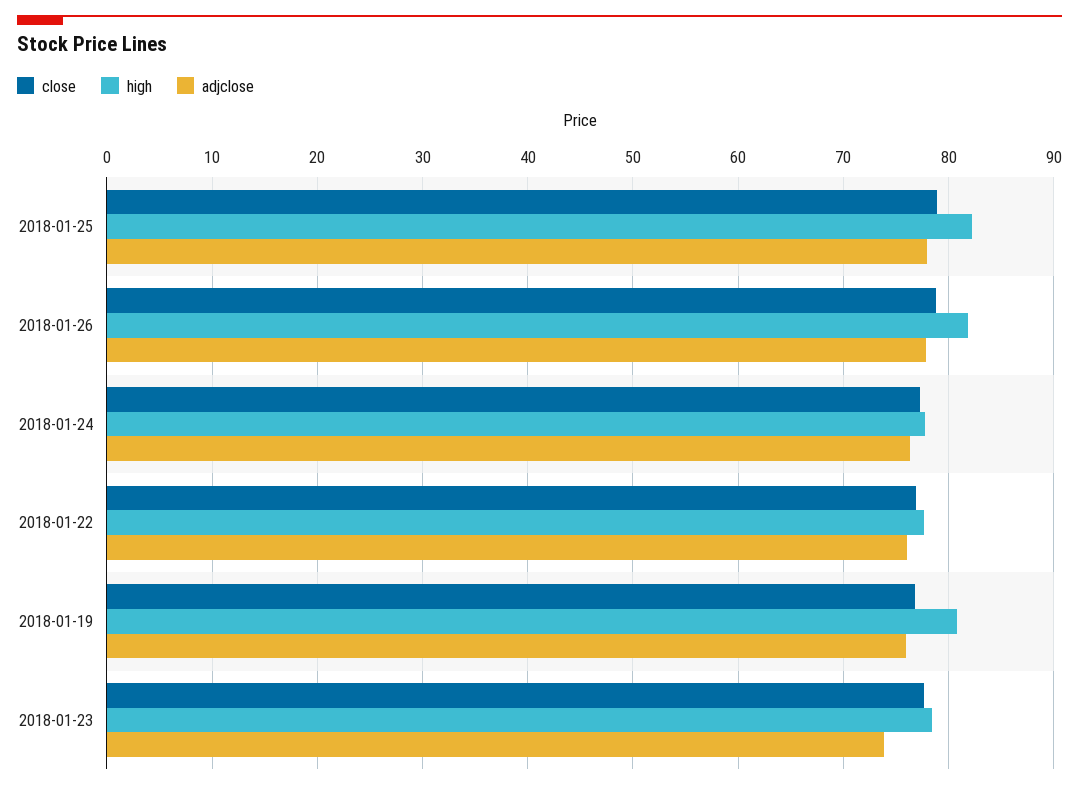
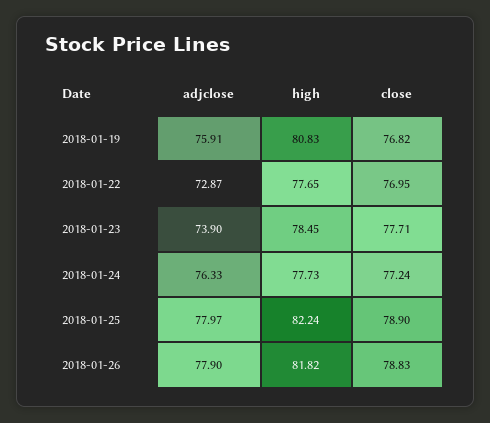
  {
    "close": {
      "2018-01-25": 78.9,
      "2018-01-26": 78.83,
      "2018-01-24": 77.24,
      "2018-01-22": 76.95,
      "2018-01-19": 76.82,
      "2018-01-23": 77.71
    },
    "high": {
      "2018-01-25": 82.24,
      "2018-01-26": 81.82,
      "2018-01-24": 77.73,
      "2018-01-22": 77.65,
      "2018-01-19": 80.83,
      "2018-01-23": 78.45
    },
    "adjclose": {
      "2018-01-25": 77.97,
      "2018-01-26": 77.9,
      "2018-01-24": 76.33,
-     "2018-01-22": 76,
+     "2018-01-22": 72.87,
      "2018-01-19": 75.91,
      "2018-01-23": 73.9
    }
  }

